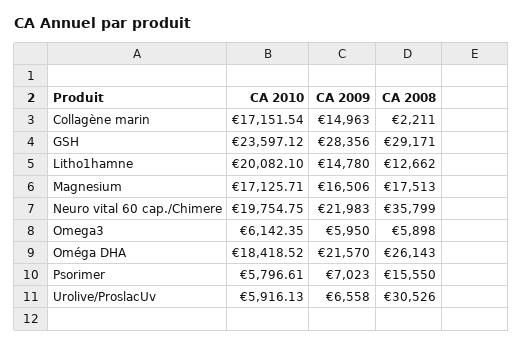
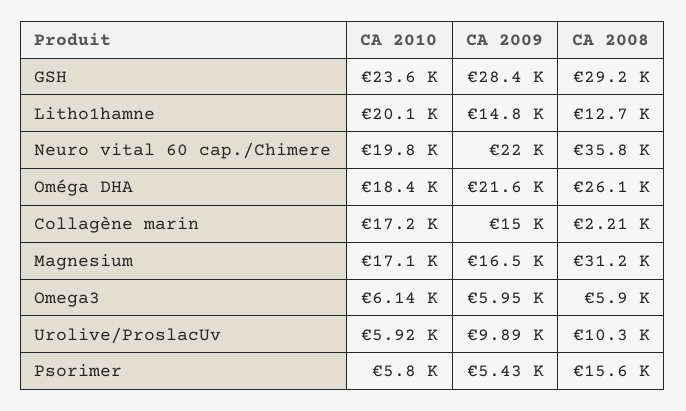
  {
    "CA 2010": {
      "Collagène marin": 17151.54,
      "GSH": 23597.12,
      "Litho1hamne": 20082.1,
      "Magnesium": 17125.71,
      "Neuro vital 60 cap./Chimere": 19754.75,
      "Omega3": 6142.35,
      "Oméga DHA": 18418.52,
      "Psorimer": 5796.61,
      "Urolive/ProslacUv": 5916.13
    },
    "CA 2009": {
      "Collagène marin": 14963,
      "GSH": 28356,
      "Litho1hamne": 14780,
      "Magnesium": 16506,
      "Neuro vital 60 cap./Chimere": 21983,
      "Omega3": 5950,
      "Oméga DHA": 21570,
-     "Psorimer": 7023,
+     "Psorimer": 5430,
-     "Urolive/ProslacUv": 6558
+     "Urolive/ProslacUv": 9890
    },
    "CA 2008": {
      "Collagène marin": 2211,
      "GSH": 29171,
      "Litho1hamne": 12662,
-     "Magnesium": 17513,
+     "Magnesium": 31200,
      "Neuro vital 60 cap./Chimere": 35799,
      "Omega3": 5898,
      "Oméga DHA": 26143,
      "Psorimer": 15550,
-     "Urolive/ProslacUv": 30526
+     "Urolive/ProslacUv": 10300
    }
  }

